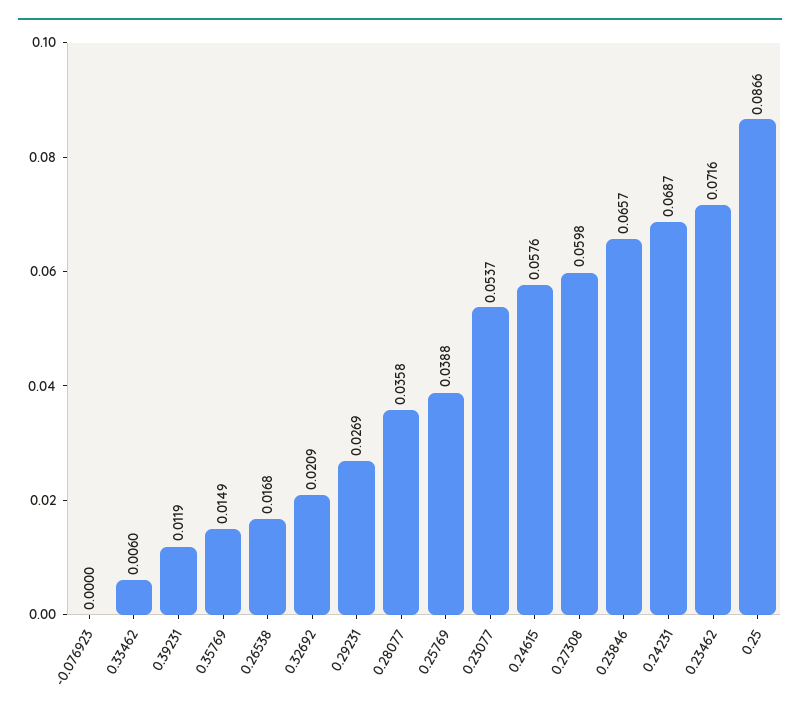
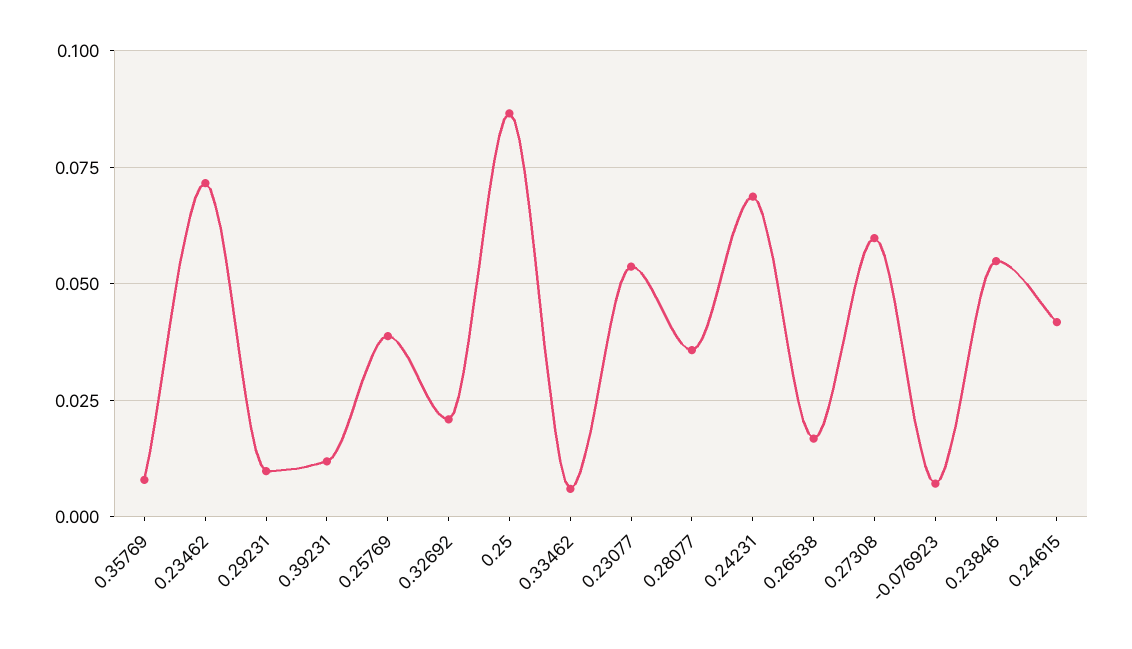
  {
-   "-0.076923": 0,
+   "-0.076923": 0.0075,
    "0.33462": 0.006,
    "0.39231": 0.0119,
-   "0.35769": 0.0149,
+   "0.35769": 0.0075,
    "0.26538": 0.0168,
    "0.32692": 0.0209,
-   "0.29231": 0.0269,
+   "0.29231": 0.01,
    "0.28077": 0.0358,
    "0.25769": 0.0388,
    "0.23077": 0.0537,
-   "0.24615": 0.0576,
+   "0.24615": 0.0425,
    "0.27308": 0.0598,
-   "0.23846": 0.0657,
+   "0.23846": 0.055,
    "0.24231": 0.0687,
    "0.23462": 0.0716,
    "0.25": 0.0866
  }

